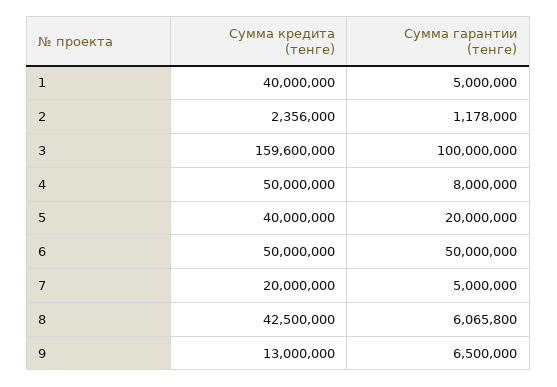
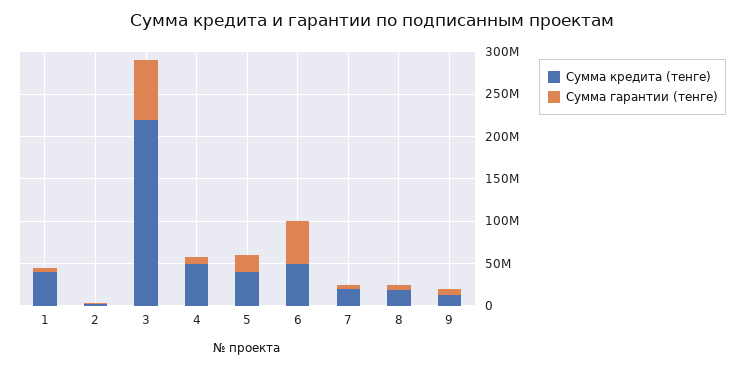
  {
    "Сумма кредита (тенге)": {
      "1": 40000000,
      "2": 2356000,
-     "3": 159600000,
+     "3": 220000000,
      "4": 50000000,
      "5": 40000000,
      "6": 50000000,
      "7": 20000000,
-     "8": 42500000,
+     "8": 20000000,
      "9": 13000000
    },
    "Сумма гарантии (тенге)": {
      "1": 5000000,
      "2": 1178000,
-     "3": 100000000,
+     "3": 70000000,
      "4": 8000000,
      "5": 20000000,
      "6": 50000000,
      "7": 5000000,
      "8": 6065800,
      "9": 6500000
    }
  }

